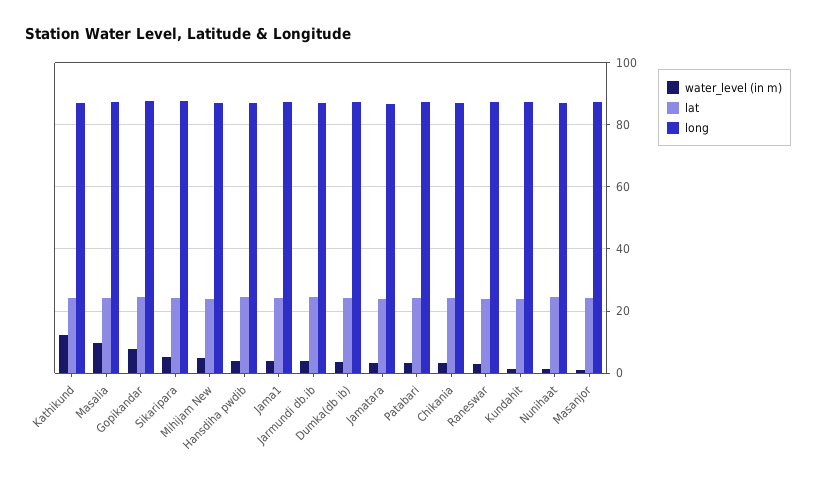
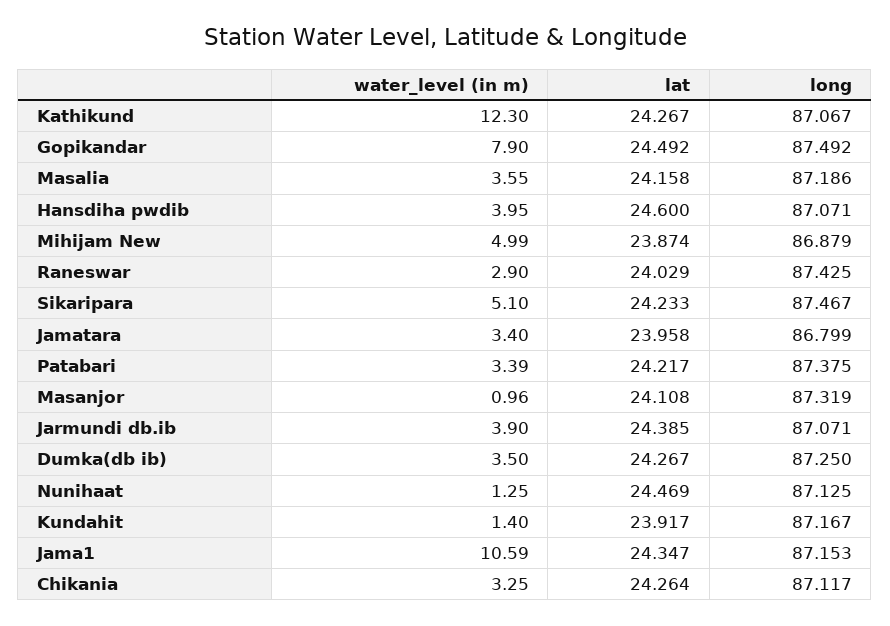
  {
    "water_level (in m)": {
      "Kathikund": 12.3,
-     "Masalia": 10,
+     "Masalia": 3.55,
      "Gopikandar": 7.9,
      "Sikaripara": 5.1,
      "Mihijam New": 4.99,
      "Hansdiha pwdib": 3.95,
-     "Jama1": 4,
+     "Jama1": 10.59,
      "Jarmundi db.ib": 3.9,
      "Dumka(db ib)": 3.5,
      "Jamatara": 3.4,
      "Patabari": 3.39,
      "Chikania": 3.25,
      "Raneswar": 2.9,
      "Kundahit": 1.4,
      "Nunihaat": 1.25,
      "Masanjor": 0.96
    },
    "lat": {
      "Kathikund": 24.267,
      "Masalia": 24.158,
      "Gopikandar": 24.492,
      "Sikaripara": 24.233,
      "Mihijam New": 23.874,
      "Hansdiha pwdib": 24.6,
      "Jama1": 24.347,
      "Jarmundi db.ib": 24.385,
      "Dumka(db ib)": 24.267,
      "Jamatara": 23.958,
      "Patabari": 24.217,
      "Chikania": 24.264,
      "Raneswar": 24.029,
      "Kundahit": 23.917,
      "Nunihaat": 24.469,
      "Masanjor": 24.108
    },
    "long": {
      "Kathikund": 87.067,
      "Masalia": 87.186,
      "Gopikandar": 87.492,
      "Sikaripara": 87.467,
      "Mihijam New": 86.879,
      "Hansdiha pwdib": 87.071,
      "Jama1": 87.153,
      "Jarmundi db.ib": 87.071,
      "Dumka(db ib)": 87.25,
      "Jamatara": 86.799,
      "Patabari": 87.375,
      "Chikania": 87.117,
      "Raneswar": 87.425,
      "Kundahit": 87.167,
      "Nunihaat": 87.125,
      "Masanjor": 87.319
    }
  }

